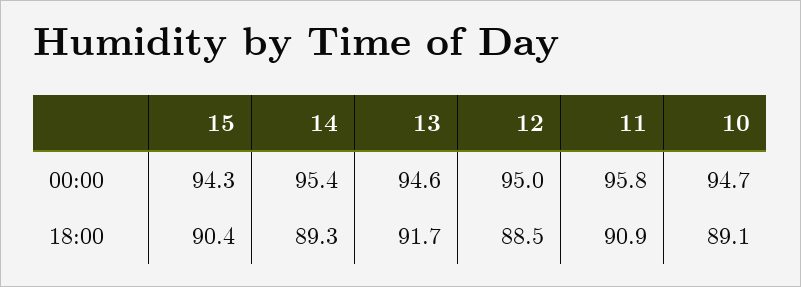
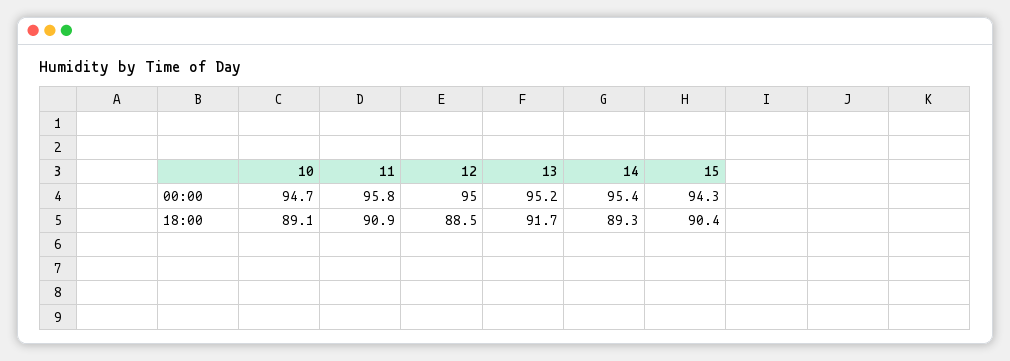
  {
    "15": {
      "00:00": 94.3,
      "18:00": 90.4
    },
    "14": {
      "00:00": 95.4,
      "18:00": 89.3
    },
    "13": {
-     "00:00": 94.6,
+     "00:00": 95.2,
      "18:00": 91.7
    },
    "12": {
      "00:00": 95,
      "18:00": 88.5
    },
    "11": {
      "00:00": 95.8,
      "18:00": 90.9
    },
    "10": {
      "00:00": 94.7,
      "18:00": 89.1
    }
  }

